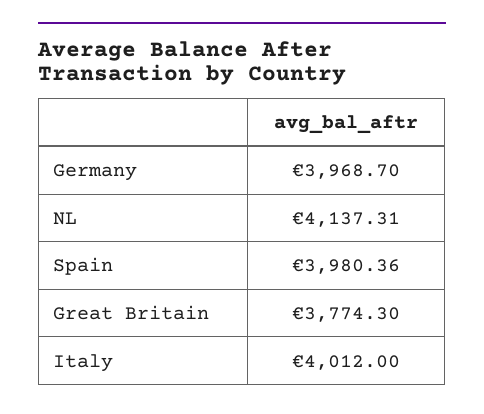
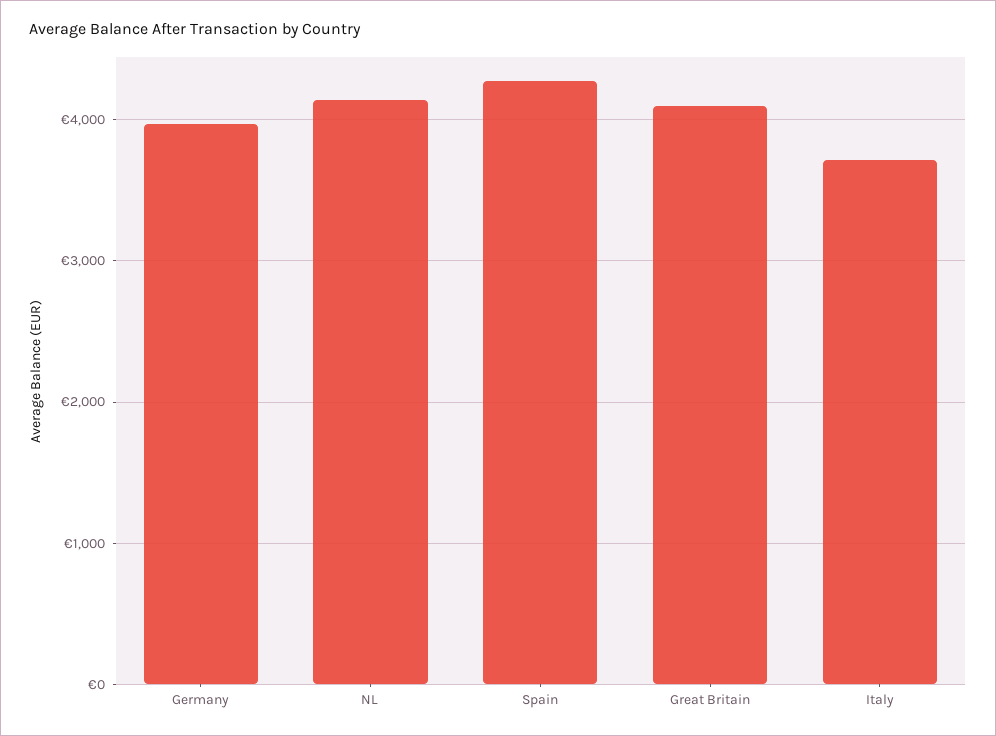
  {
    "Germany": 3968.7,
    "NL": 4137.31,
-   "Spain": 3980.36,
+   "Spain": 4300,
-   "Great Britain": 3774.3,
+   "Great Britain": 4100,
-   "Italy": 4012
+   "Italy": 3700
  }

